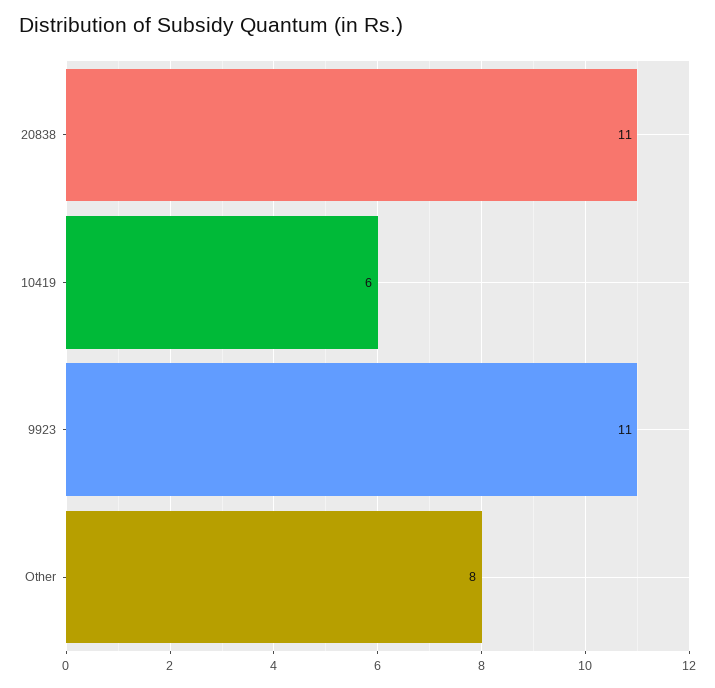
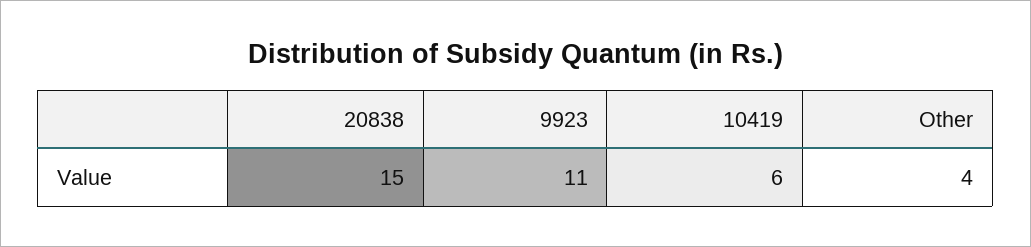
  {
-   "20838": 11,
+   "20838": 15,
    "10419": 6,
    "9923": 11,
-   "Other": 8
+   "Other": 4
  }

